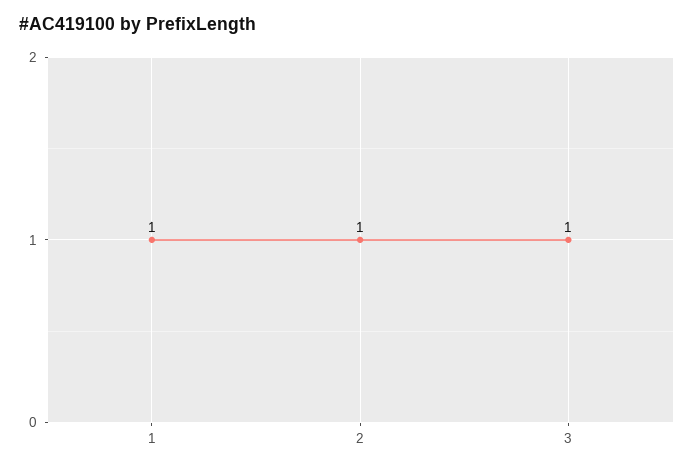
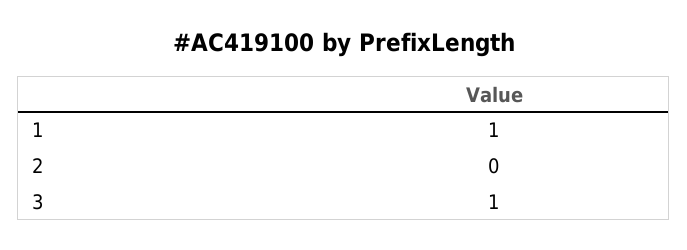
  {
    "1": 1,
-   "2": 1,
+   "2": 0,
    "3": 1
  }

